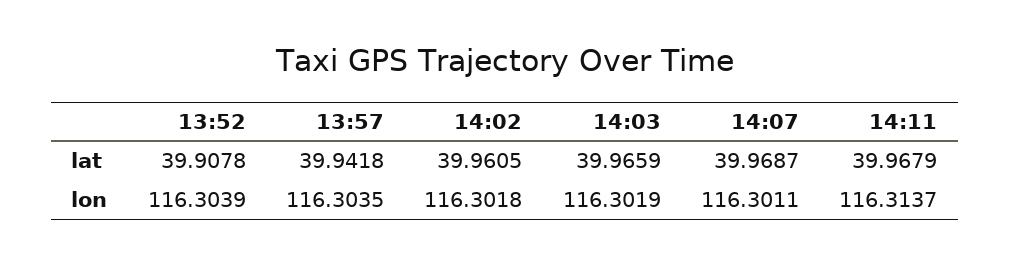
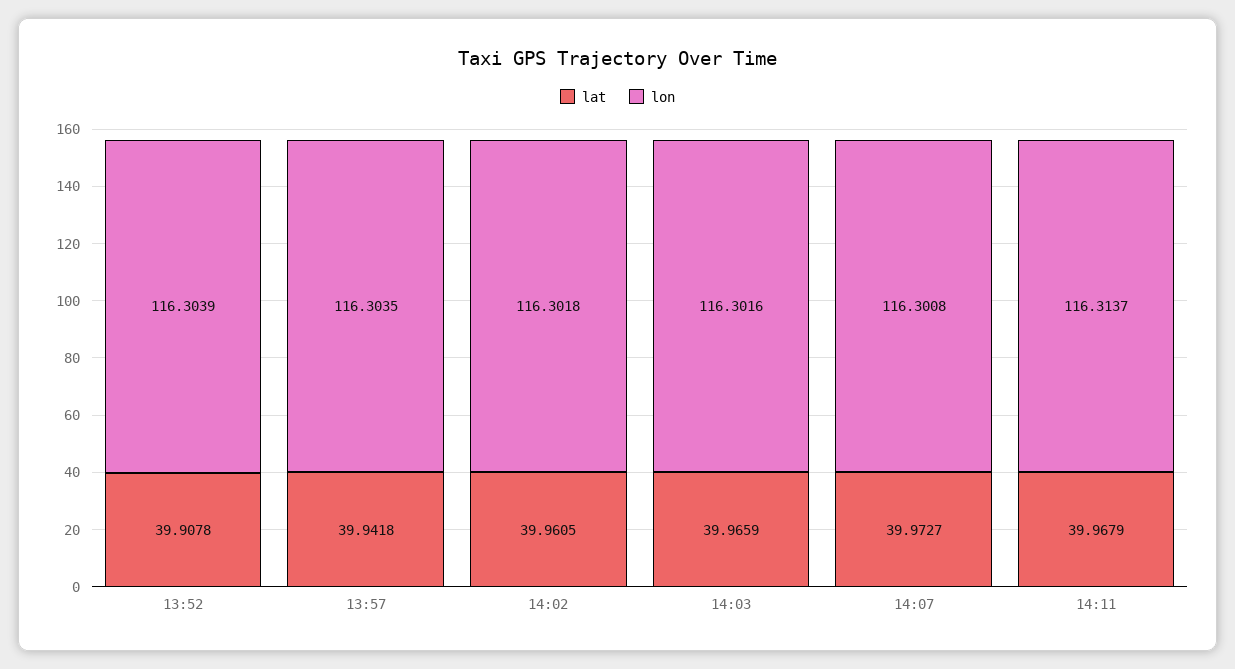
  {
    "lat": {
      "13:52": 39.9078,
      "13:57": 39.9418,
      "14:02": 39.9605,
      "14:03": 39.9659,
-     "14:07": 39.9687,
+     "14:07": 39.9727,
      "14:11": 39.9679
    },
    "lon": {
      "13:52": 116.3039,
      "13:57": 116.3035,
      "14:02": 116.3018,
-     "14:03": 116.3019,
+     "14:03": 116.3016,
-     "14:07": 116.3011,
+     "14:07": 116.3008,
      "14:11": 116.3137
    }
  }

